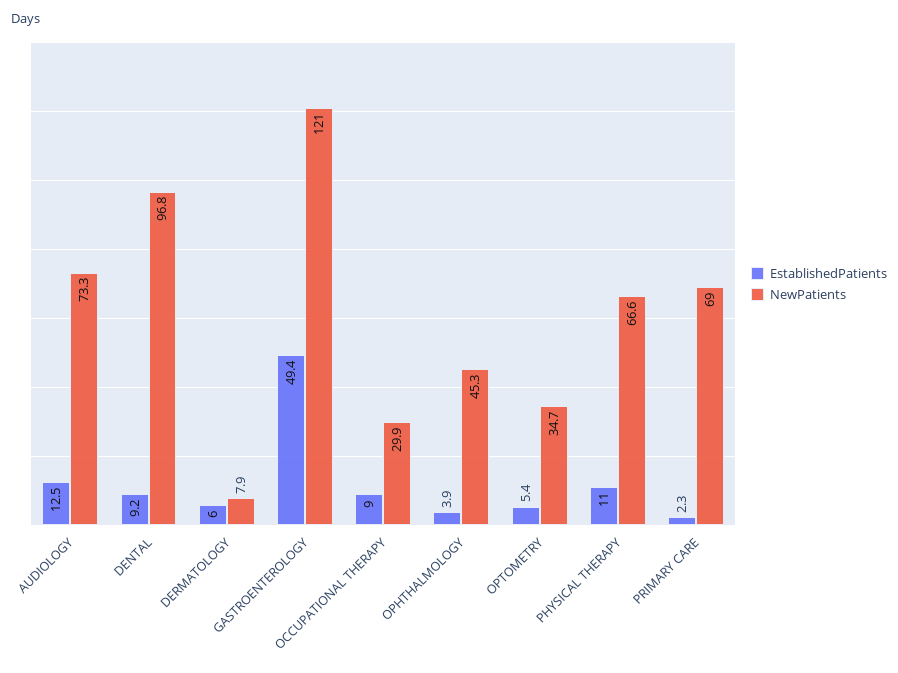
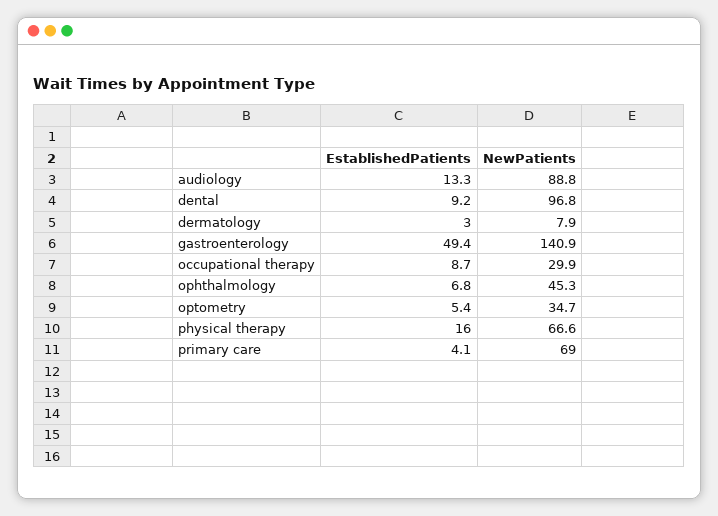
  {
    "EstablishedPatients": {
-     "AUDIOLOGY": 12.5,
+     "AUDIOLOGY": 13.3,
      "DENTAL": 9.2,
-     "DERMATOLOGY": 6,
+     "DERMATOLOGY": 3,
      "GASTROENTEROLOGY": 49.4,
-     "OCCUPATIONAL THERAPY": 9,
+     "OCCUPATIONAL THERAPY": 8.7,
-     "OPHTHALMOLOGY": 3.9,
+     "OPHTHALMOLOGY": 6.8,
      "OPTOMETRY": 5.4,
-     "PHYSICAL THERAPY": 11,
+     "PHYSICAL THERAPY": 16,
-     "PRIMARY CARE": 2.3
+     "PRIMARY CARE": 4.1
    },
    "NewPatients": {
-     "AUDIOLOGY": 73.3,
+     "AUDIOLOGY": 88.8,
      "DENTAL": 96.8,
      "DERMATOLOGY": 7.9,
-     "GASTROENTEROLOGY": 121,
+     "GASTROENTEROLOGY": 140.9,
      "OCCUPATIONAL THERAPY": 29.9,
      "OPHTHALMOLOGY": 45.3,
      "OPTOMETRY": 34.7,
      "PHYSICAL THERAPY": 66.6,
      "PRIMARY CARE": 69
    }
  }

